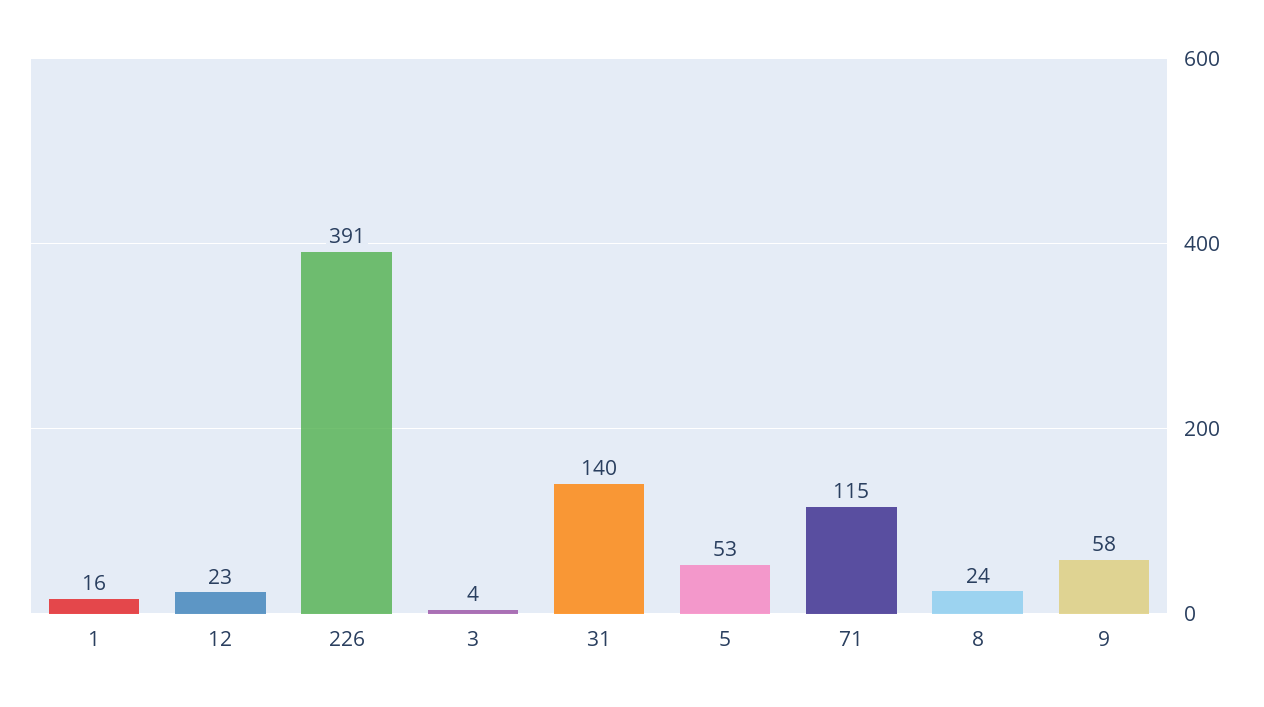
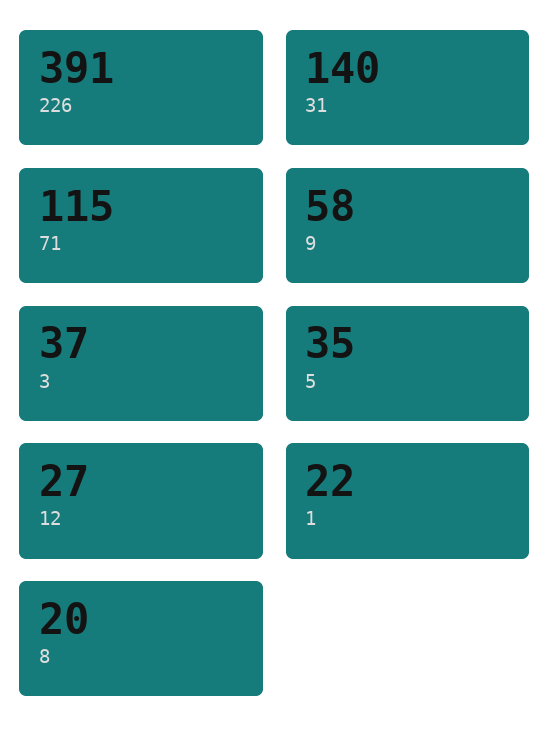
  {
-   "1": 16,
+   "1": 22,
-   "12": 23,
+   "12": 27,
    "226": 391,
-   "3": 4,
+   "3": 37,
    "31": 140,
-   "5": 53,
+   "5": 35,
    "71": 115,
-   "8": 24,
+   "8": 20,
    "9": 58
  }

